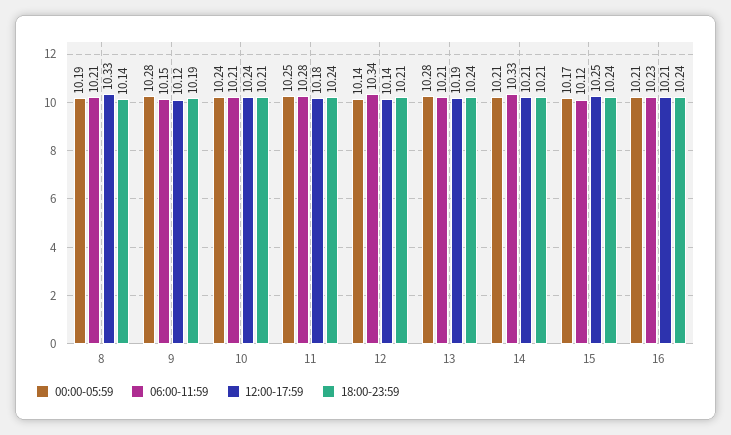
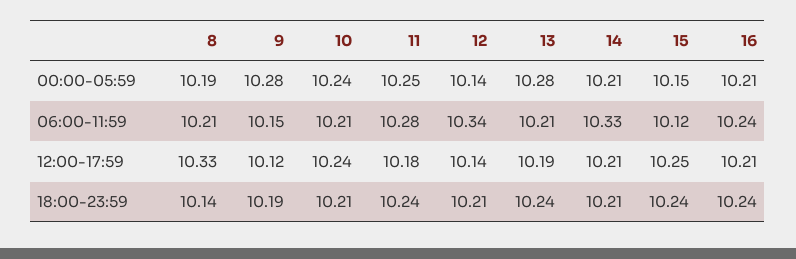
  {
    "00:00-05:59": {
      "8": 10.19,
      "9": 10.28,
      "10": 10.24,
      "11": 10.25,
      "12": 10.14,
      "13": 10.28,
      "14": 10.21,
-     "15": 10.17,
+     "15": 10.15,
      "16": 10.21
    },
    "06:00-11:59": {
      "8": 10.21,
      "9": 10.15,
      "10": 10.21,
      "11": 10.28,
      "12": 10.34,
      "13": 10.21,
      "14": 10.33,
      "15": 10.12,
-     "16": 10.23
+     "16": 10.24
    },
    "12:00-17:59": {
      "8": 10.33,
      "9": 10.12,
      "10": 10.24,
      "11": 10.18,
      "12": 10.14,
      "13": 10.19,
      "14": 10.21,
      "15": 10.25,
      "16": 10.21
    },
    "18:00-23:59": {
      "8": 10.14,
      "9": 10.19,
      "10": 10.21,
      "11": 10.24,
      "12": 10.21,
      "13": 10.24,
      "14": 10.21,
      "15": 10.24,
      "16": 10.24
    }
  }

